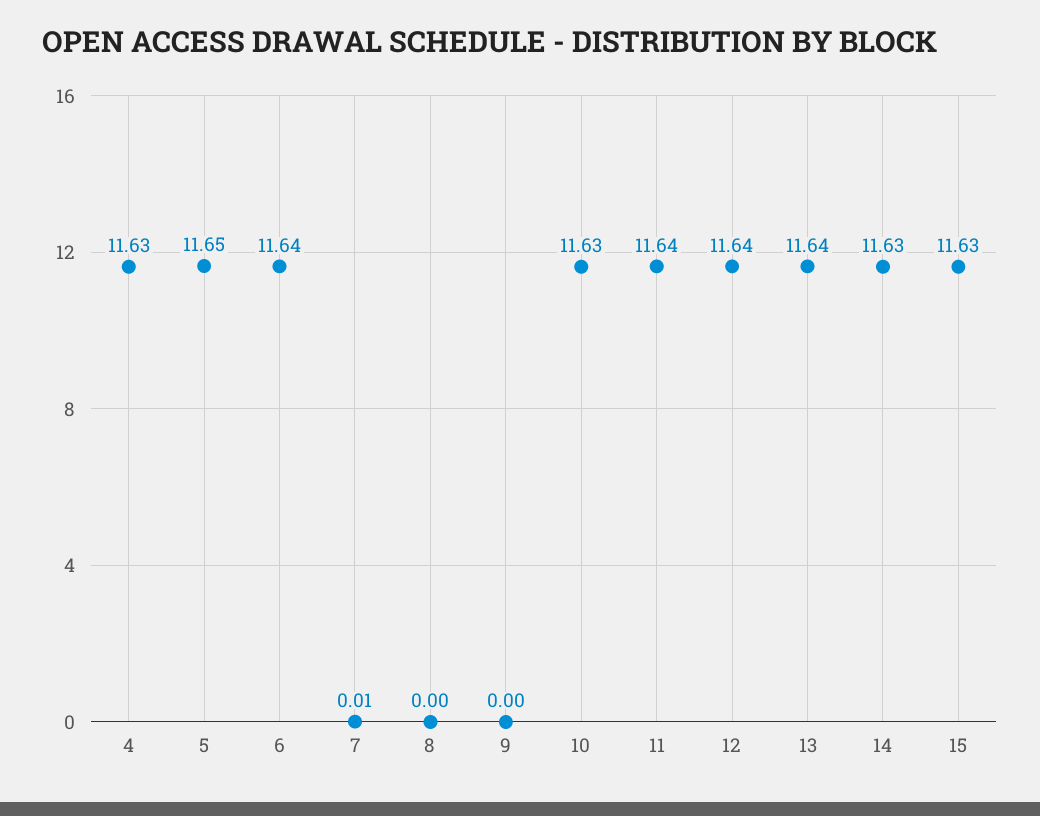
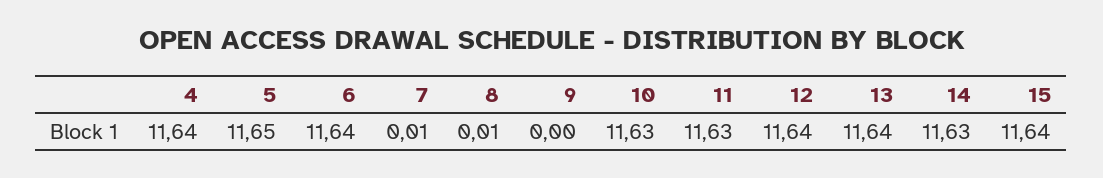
  {
-   "4": 11.63,
+   "4": 11.64,
    "5": 11.65,
    "6": 11.64,
    "7": 0.01,
-   "8": 0,
+   "8": 0.01,
    "9": 0,
    "10": 11.63,
-   "11": 11.64,
+   "11": 11.63,
    "12": 11.64,
    "13": 11.64,
    "14": 11.63,
-   "15": 11.63
+   "15": 11.64
  }

